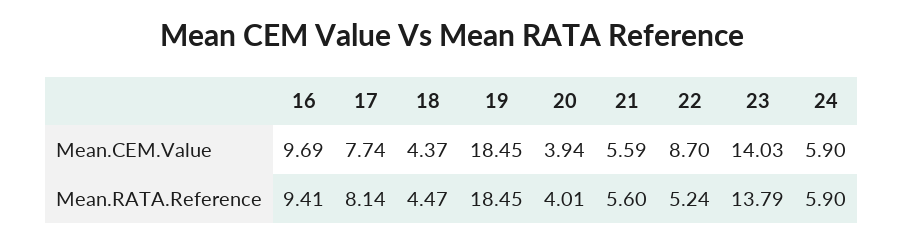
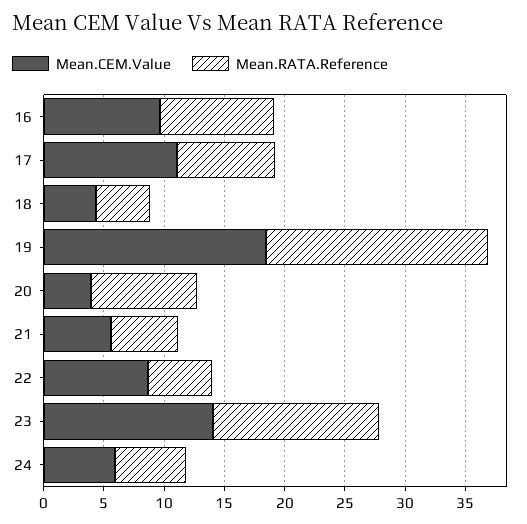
  {
    "Mean.CEM.Value": {
      "16": 9.69,
-     "17": 7.74,
+     "17": 11,
      "18": 4.37,
      "19": 18.45,
      "20": 3.94,
      "21": 5.59,
      "22": 8.7,
      "23": 14.03,
      "24": 5.9
    },
    "Mean.RATA.Reference": {
      "16": 9.41,
      "17": 8.14,
      "18": 4.47,
      "19": 18.45,
-     "20": 4.01,
+     "20": 9,
      "21": 5.6,
      "22": 5.24,
      "23": 13.79,
      "24": 5.9
    }
  }

